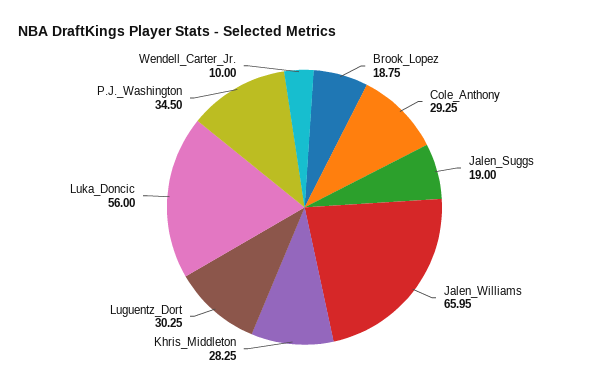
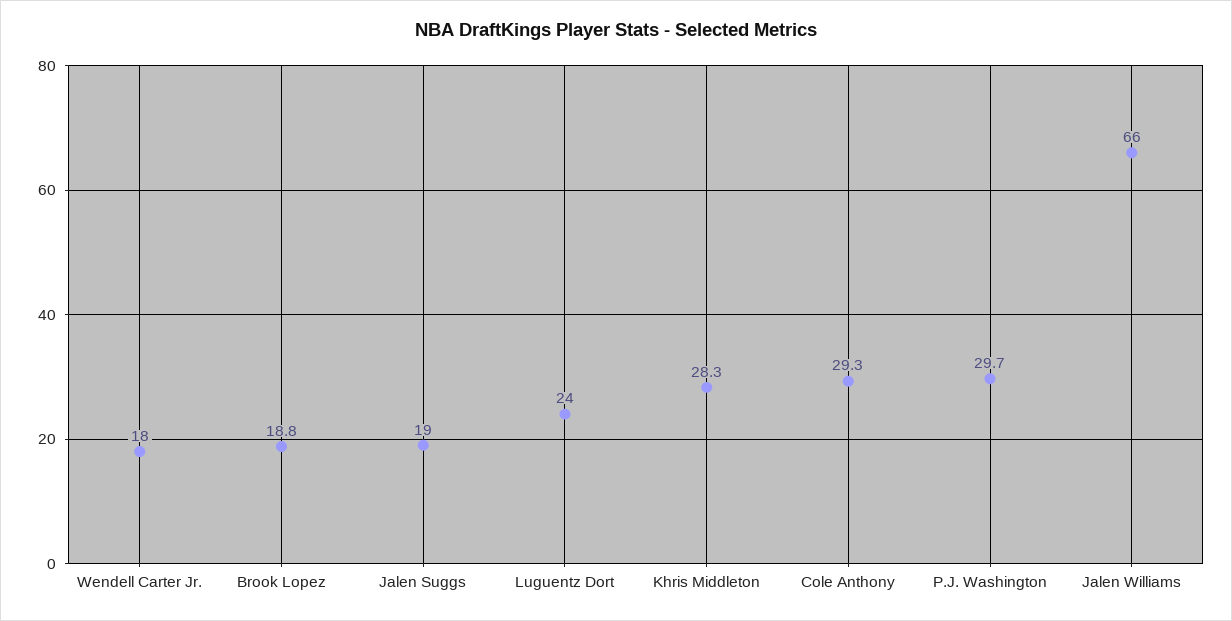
  {
    "Brook_Lopez": 18.75,
    "Cole_Anthony": 29.25,
    "Jalen_Suggs": 19,
    "Jalen_Williams": 65.95,
    "Khris_Middleton": 28.25,
-   "Luguentz_Dort": 30.25,
+   "Luguentz_Dort": 24,
-   "Luka_Doncic": 56,
-   "P.J._Washington": 34.5,
+   "P.J._Washington": 29.7,
-   "Wendell_Carter_Jr.": 10
+   "Wendell_Carter_Jr.": 18
  }

